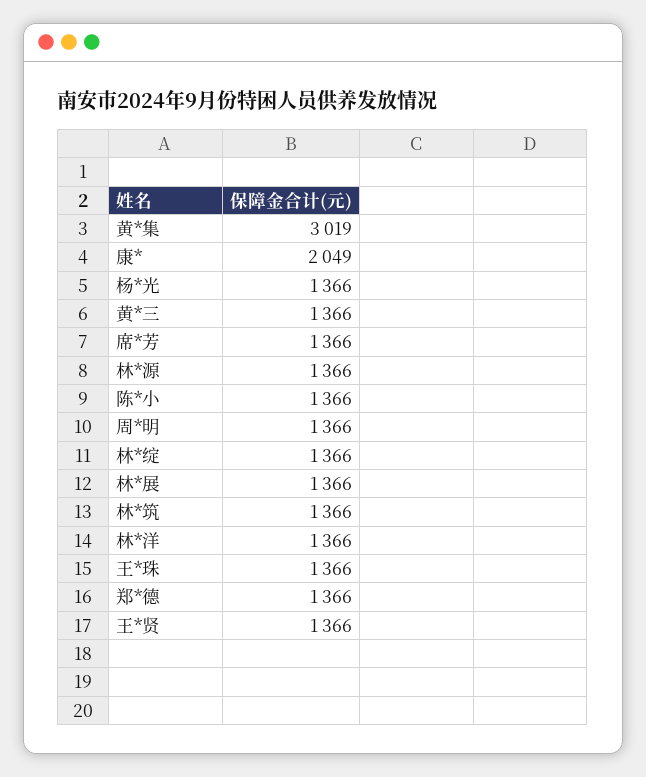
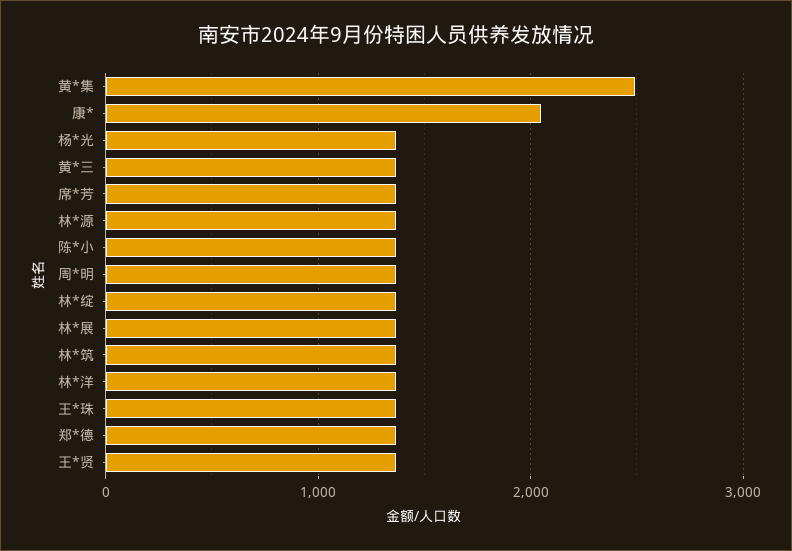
  {
-   "黄*集": 3019,
+   "黄*集": 2500,
    "康*": 2049,
    "杨*光": 1366,
    "黄*三": 1366,
    "席*芳": 1366,
    "林*源": 1366,
    "陈*小": 1366,
    "周*明": 1366,
    "林*绽": 1366,
    "林*展": 1366,
    "林*筑": 1366,
    "林*洋": 1366,
    "王*珠": 1366,
    "郑*德": 1366,
    "王*贤": 1366
  }

